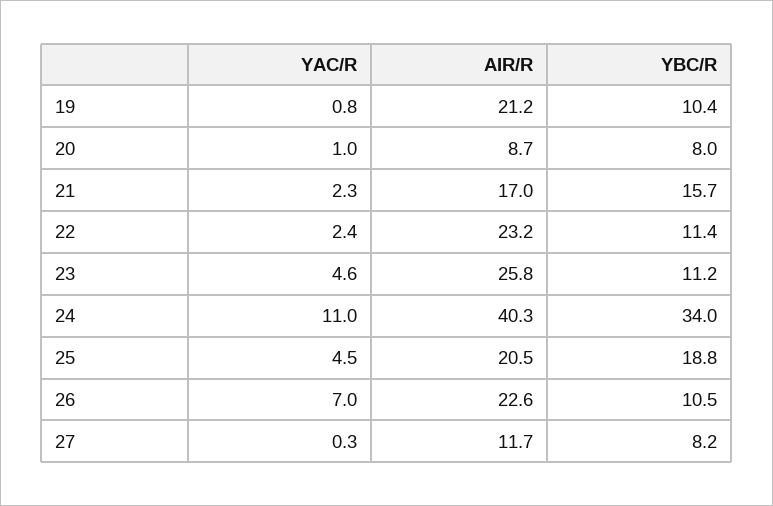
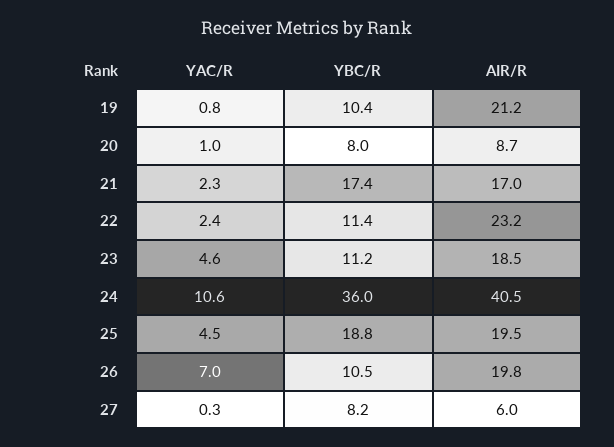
  {
    "YAC/R": {
      "19": 0.8,
      "20": 1,
      "21": 2.3,
      "22": 2.4,
      "23": 4.6,
-     "24": 11,
+     "24": 10.6,
      "25": 4.5,
      "26": 7,
      "27": 0.3
    },
    "AIR/R": {
      "19": 21.2,
      "20": 8.7,
      "21": 17,
      "22": 23.2,
-     "23": 25.8,
+     "23": 18.5,
-     "24": 40.3,
+     "24": 40.5,
-     "25": 20.5,
+     "25": 19.5,
-     "26": 22.6,
+     "26": 19.8,
-     "27": 11.7
+     "27": 6
    },
    "YBC/R": {
      "19": 10.4,
      "20": 8,
-     "21": 15.7,
+     "21": 17.4,
      "22": 11.4,
      "23": 11.2,
-     "24": 34,
+     "24": 36,
      "25": 18.8,
      "26": 10.5,
      "27": 8.2
    }
  }

